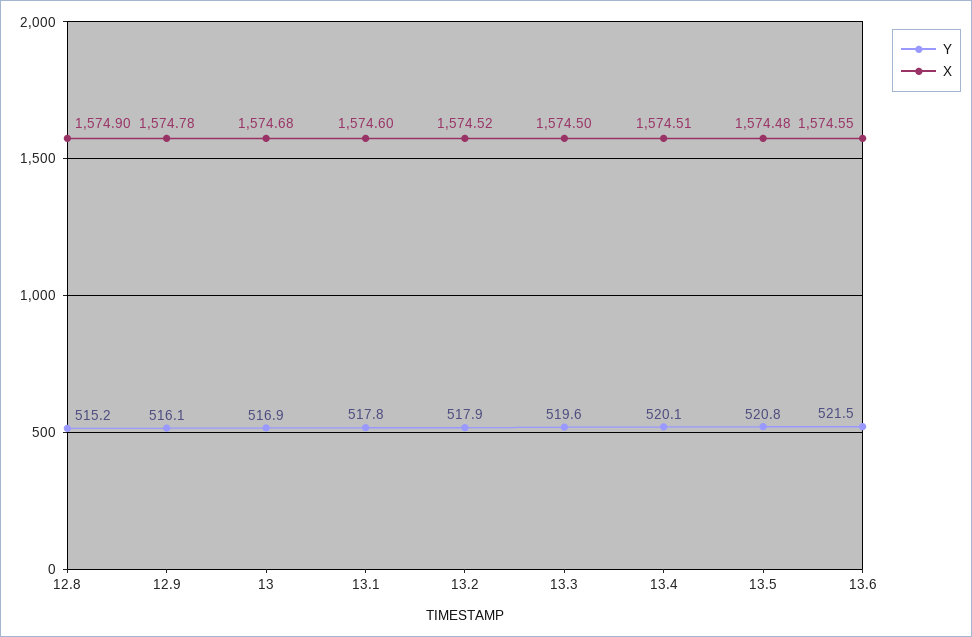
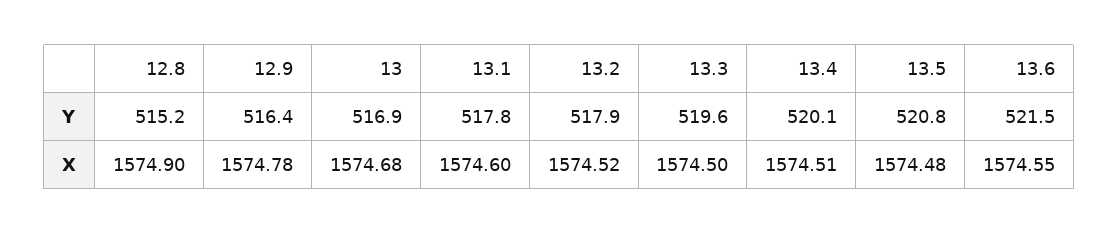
  {
    "Y": {
      "12.8": 515.2,
-     "12.9": 516.1,
+     "12.9": 516.4,
      "13": 516.9,
      "13.1": 517.8,
      "13.2": 517.9,
      "13.3": 519.6,
      "13.4": 520.1,
      "13.5": 520.8,
      "13.6": 521.5
    },
    "X": {
      "12.8": 1574.9,
      "12.9": 1574.78,
      "13": 1574.68,
      "13.1": 1574.6,
      "13.2": 1574.52,
      "13.3": 1574.5,
      "13.4": 1574.51,
      "13.5": 1574.48,
      "13.6": 1574.55
    }
  }

